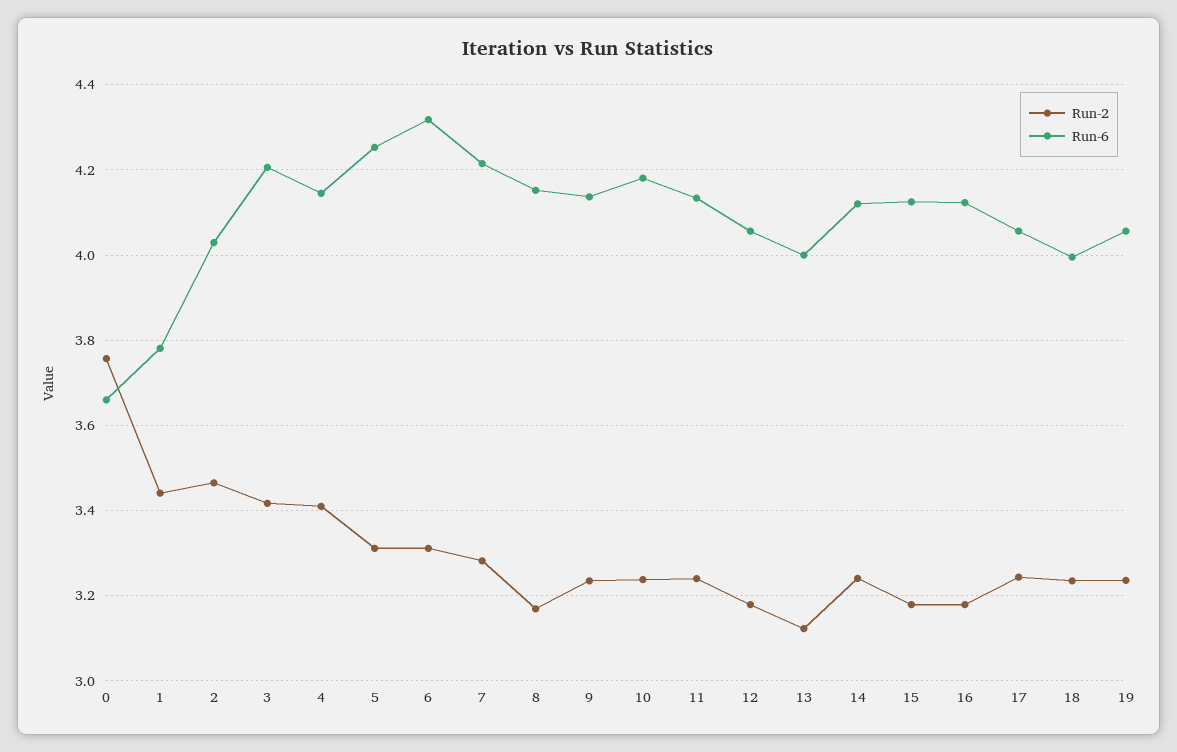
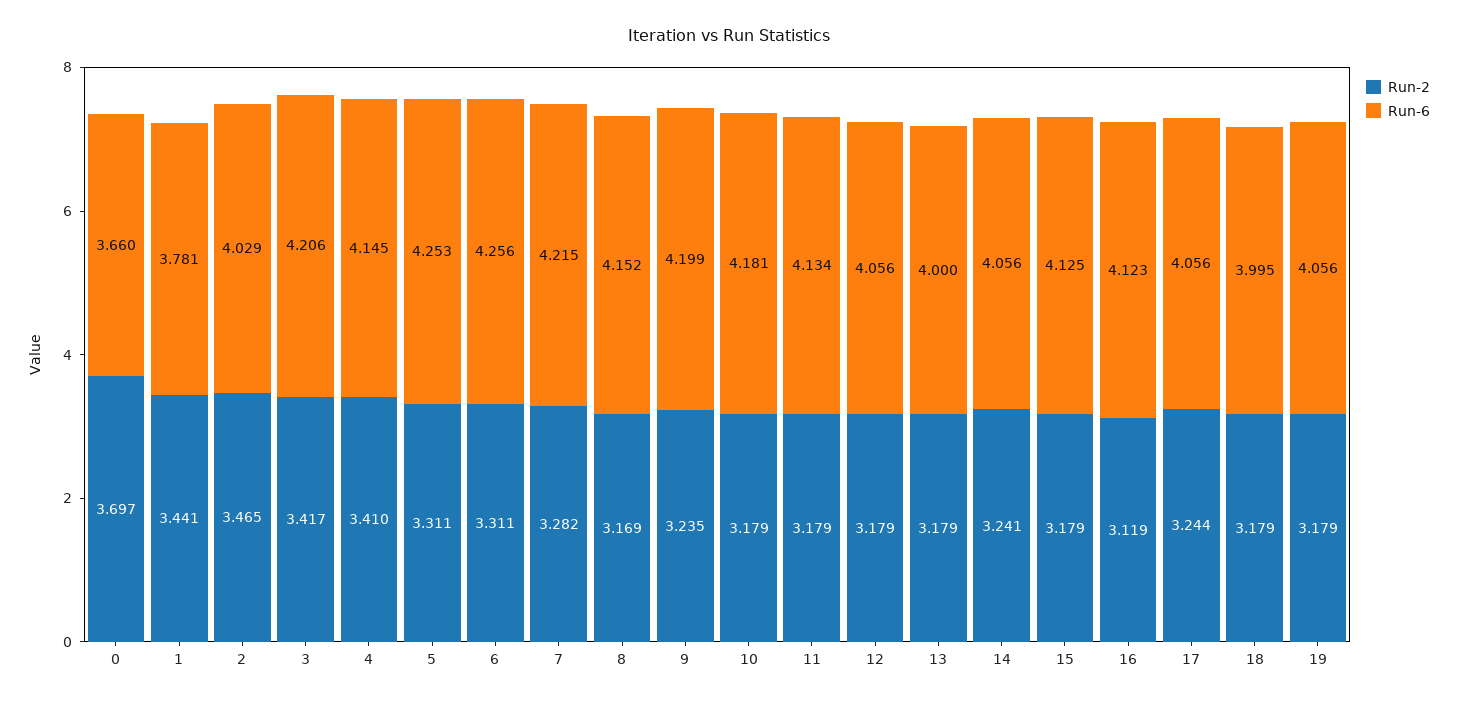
  {
    "Run-2": {
-     "0": 3.76,
+     "0": 3.697,
      "1": 3.441,
      "2": 3.465,
      "3": 3.417,
      "4": 3.41,
      "5": 3.311,
      "6": 3.311,
      "7": 3.282,
      "8": 3.169,
      "9": 3.235,
-     "10": 3.24,
+     "10": 3.179,
-     "11": 3.24,
+     "11": 3.179,
      "12": 3.179,
-     "13": 3.12,
+     "13": 3.179,
      "14": 3.241,
      "15": 3.179,
-     "16": 3.18,
+     "16": 3.119,
      "17": 3.244,
-     "18": 3.24,
+     "18": 3.179,
-     "19": 3.24
+     "19": 3.179
    },
    "Run-6": {
      "0": 3.66,
      "1": 3.781,
      "2": 4.029,
      "3": 4.206,
      "4": 4.145,
      "5": 4.253,
-     "6": 4.32,
+     "6": 4.256,
      "7": 4.215,
      "8": 4.152,
-     "9": 4.14,
+     "9": 4.199,
      "10": 4.181,
      "11": 4.134,
      "12": 4.056,
      "13": 4,
-     "14": 4.12,
+     "14": 4.056,
      "15": 4.125,
      "16": 4.123,
      "17": 4.056,
      "18": 3.995,
      "19": 4.056
    }
  }

